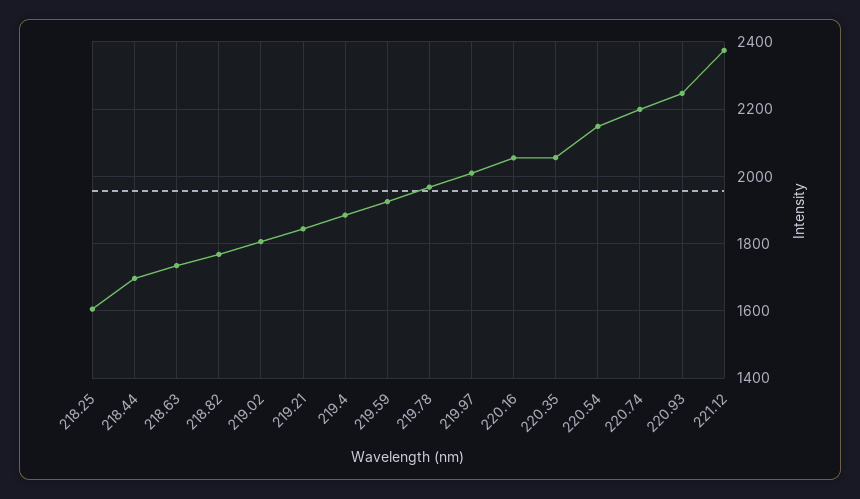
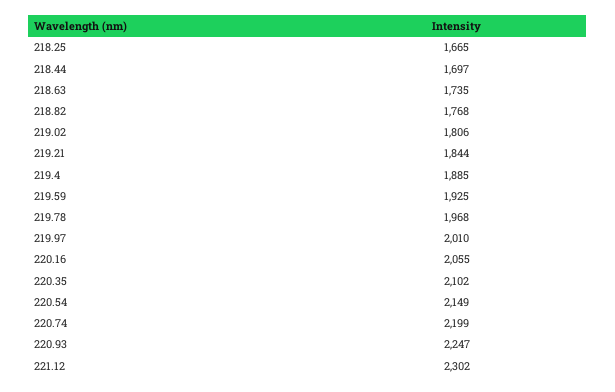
  {
-   "218.25": 1600,
+   "218.25": 1665,
    "218.44": 1697,
    "218.63": 1735,
    "218.82": 1768,
    "219.02": 1806,
    "219.21": 1844,
    "219.4": 1885,
    "219.59": 1925,
    "219.78": 1968,
    "219.97": 2010,
    "220.16": 2055,
-   "220.35": 2060,
+   "220.35": 2102,
    "220.54": 2149,
    "220.74": 2199,
    "220.93": 2247,
-   "221.12": 2380
+   "221.12": 2302
  }

